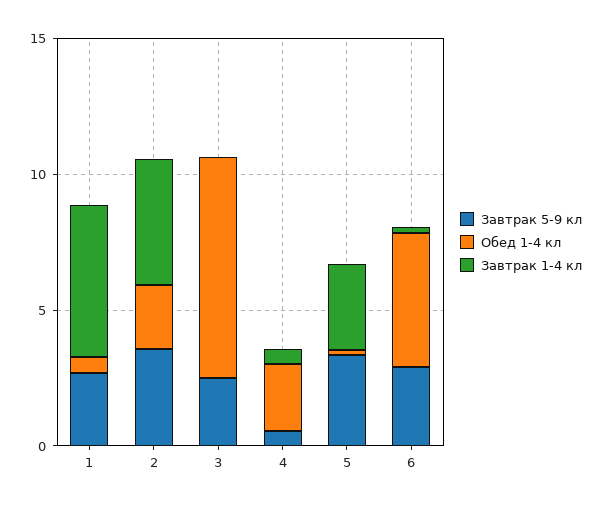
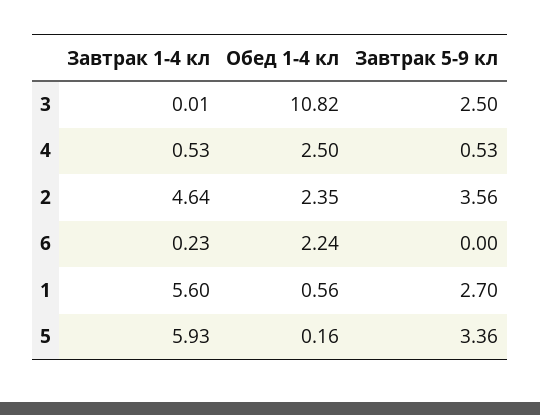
  {
    "Завтрак 5-9 кл": {
      "1": 2.7,
      "2": 3.56,
      "3": 2.5,
      "4": 0.53,
      "5": 3.36,
-     "6": 3
+     "6": 0
    },
    "Обед 1-4 кл": {
      "1": 0.56,
      "2": 2.35,
-     "3": 8,
+     "3": 10.82,
      "4": 2.5,
      "5": 0.16,
-     "6": 5
+     "6": 2.24
    },
    "Завтрак 1-4 кл": {
      "1": 5.6,
      "2": 4.64,
      "3": 0.01,
      "4": 0.53,
-     "5": 3,
+     "5": 5.93,
      "6": 0.23
    }
  }

